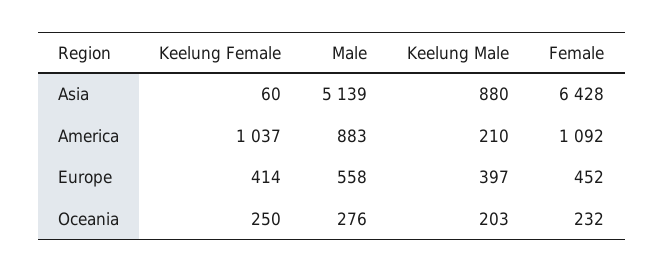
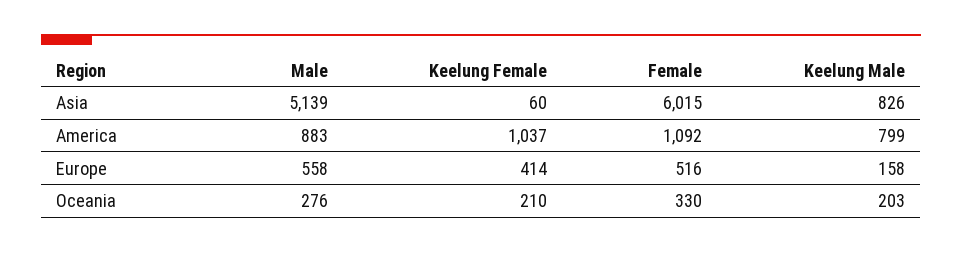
  {
    "Keelung Female": {
      "Asia": 60,
      "America": 1037,
      "Europe": 414,
-     "Oceania": 250
+     "Oceania": 210
    },
    "Male": {
      "Asia": 5139,
      "America": 883,
      "Europe": 558,
      "Oceania": 276
    },
    "Keelung Male": {
-     "Asia": 880,
+     "Asia": 826,
-     "America": 210,
+     "America": 799,
-     "Europe": 397,
+     "Europe": 158,
      "Oceania": 203
    },
    "Female": {
-     "Asia": 6428,
+     "Asia": 6015,
      "America": 1092,
-     "Europe": 452,
+     "Europe": 516,
-     "Oceania": 232
+     "Oceania": 330
    }
  }

